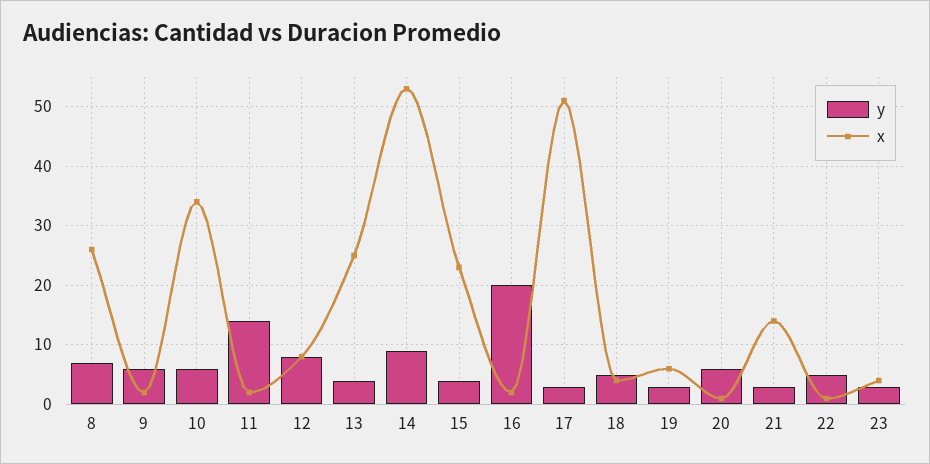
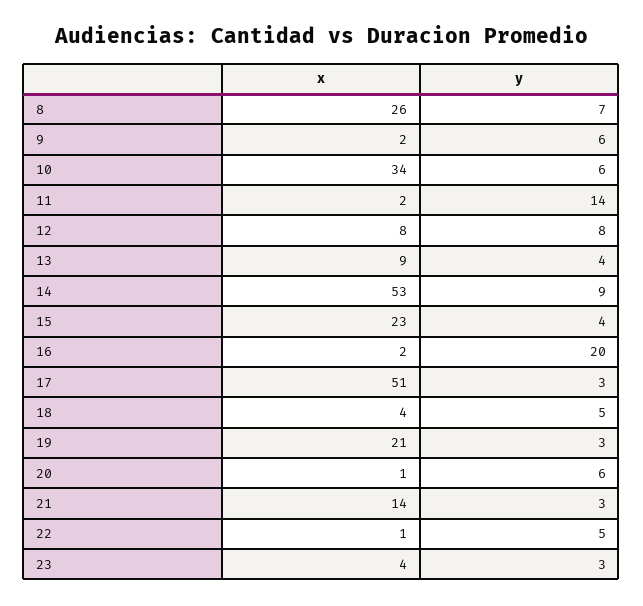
  {
    "y": {
      "8": 7,
      "9": 6,
      "10": 6,
      "11": 14,
      "12": 8,
      "13": 4,
      "14": 9,
      "15": 4,
      "16": 20,
      "17": 3,
      "18": 5,
      "19": 3,
      "20": 6,
      "21": 3,
      "22": 5,
      "23": 3
    },
    "x": {
      "8": 26,
      "9": 2,
      "10": 34,
      "11": 2,
      "12": 8,
-     "13": 25,
+     "13": 9,
      "14": 53,
      "15": 23,
      "16": 2,
      "17": 51,
      "18": 4,
-     "19": 5,
+     "19": 21,
      "20": 1,
      "21": 14,
      "22": 1,
      "23": 4
    }
  }

